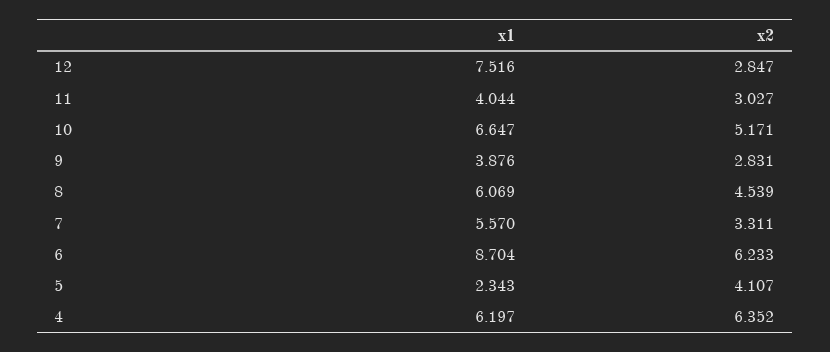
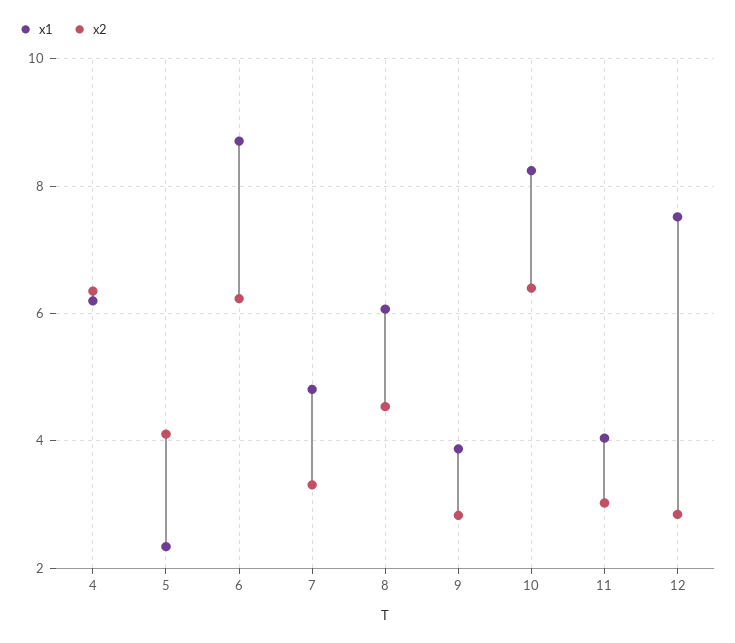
  {
    "x1": {
      "12": 7.516,
      "11": 4.044,
-     "10": 6.647,
+     "10": 8.2,
      "9": 3.876,
      "8": 6.069,
-     "7": 5.57,
+     "7": 4.8,
      "6": 8.704,
      "5": 2.343,
      "4": 6.197
    },
    "x2": {
      "12": 2.847,
      "11": 3.027,
-     "10": 5.171,
+     "10": 6.4,
      "9": 2.831,
      "8": 4.539,
      "7": 3.311,
      "6": 6.233,
      "5": 4.107,
      "4": 6.352
    }
  }

